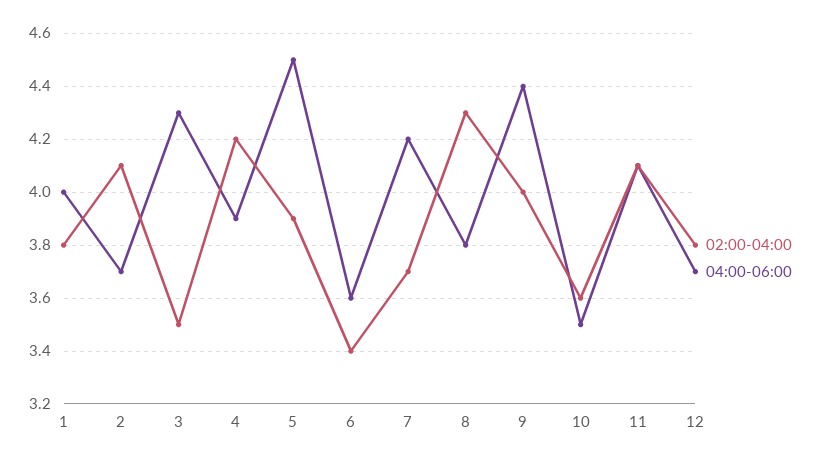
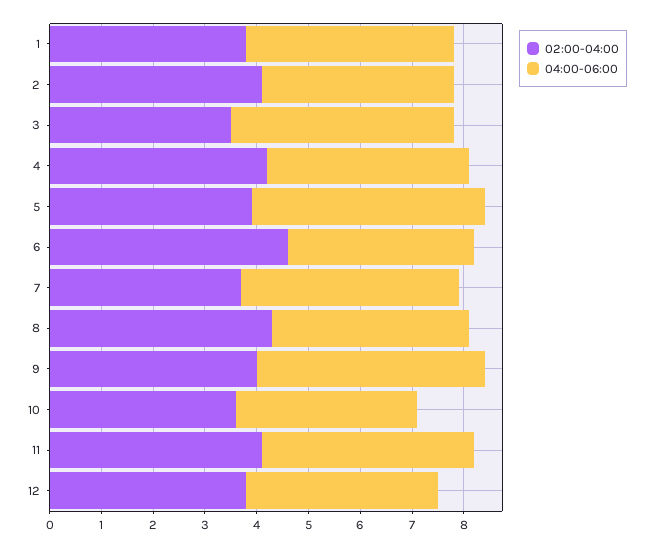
  {
    "02:00-04:00": {
      "1": 3.8,
      "2": 4.1,
      "3": 3.5,
      "4": 4.2,
      "5": 3.9,
-     "6": 3.4,
+     "6": 4.5,
      "7": 3.7,
      "8": 4.3,
      "9": 4,
      "10": 3.6,
      "11": 4.1,
      "12": 3.8
    },
    "04:00-06:00": {
      "1": 4,
      "2": 3.7,
      "3": 4.3,
      "4": 3.9,
      "5": 4.5,
      "6": 3.6,
      "7": 4.2,
      "8": 3.8,
      "9": 4.4,
      "10": 3.5,
      "11": 4.1,
      "12": 3.7
    }
  }

